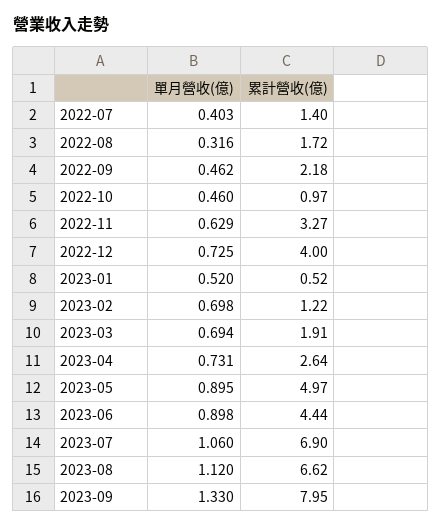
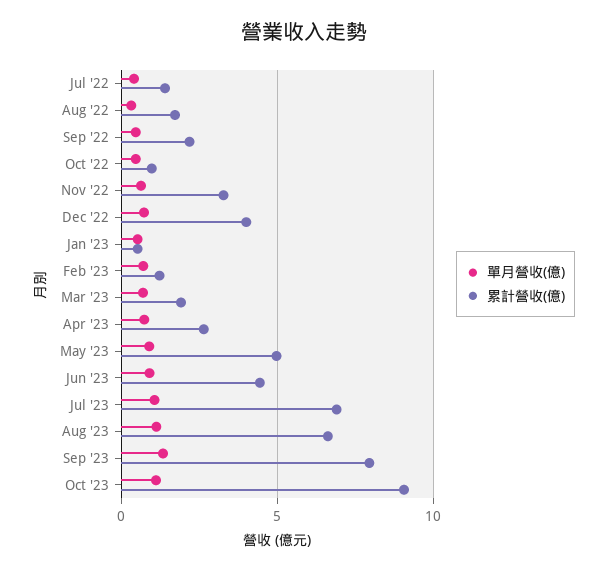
  {
    "單月營收(億)": {
      "2022-07": 0.403,
      "2022-08": 0.316,
      "2022-09": 0.462,
      "2022-10": 0.46,
      "2022-11": 0.629,
      "2022-12": 0.725,
      "2023-01": 0.52,
      "2023-02": 0.698,
      "2023-03": 0.694,
      "2023-04": 0.731,
      "2023-05": 0.895,
      "2023-06": 0.898,
      "2023-07": 1.06,
      "2023-08": 1.12,
-     "2023-09": 1.33
+     "2023-09": 1.33,
+     "Oct '23": 1
    },
    "累計營收(億)": {
      "2022-07": 1.4,
      "2022-08": 1.72,
      "2022-09": 2.18,
      "2022-10": 0.97,
      "2022-11": 3.27,
      "2022-12": 4,
      "2023-01": 0.52,
      "2023-02": 1.22,
      "2023-03": 1.91,
      "2023-04": 2.64,
      "2023-05": 4.97,
      "2023-06": 4.44,
      "2023-07": 6.9,
      "2023-08": 6.62,
-     "2023-09": 7.95
+     "2023-09": 7.95,
+     "Oct '23": 9
    }
  }

